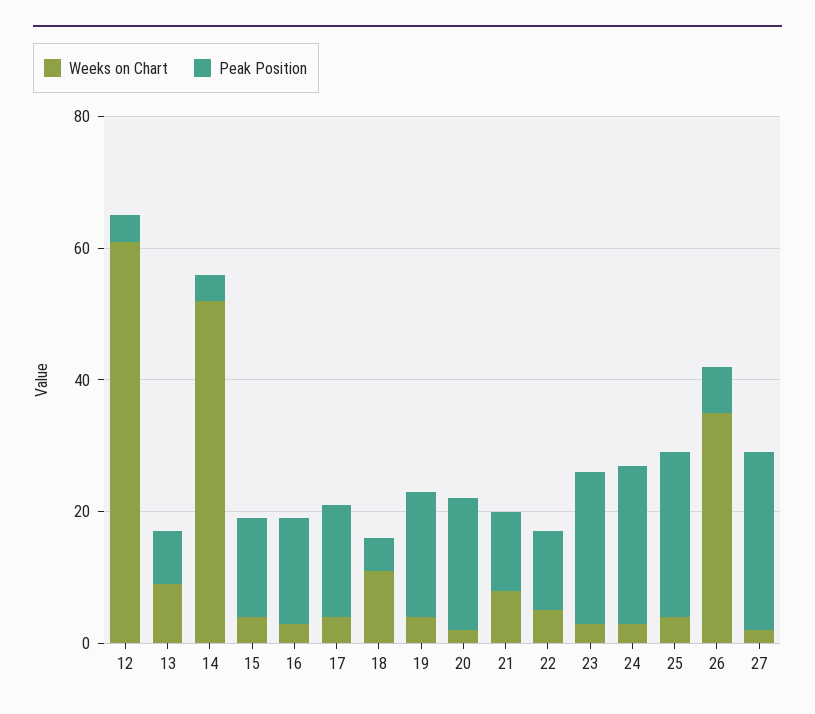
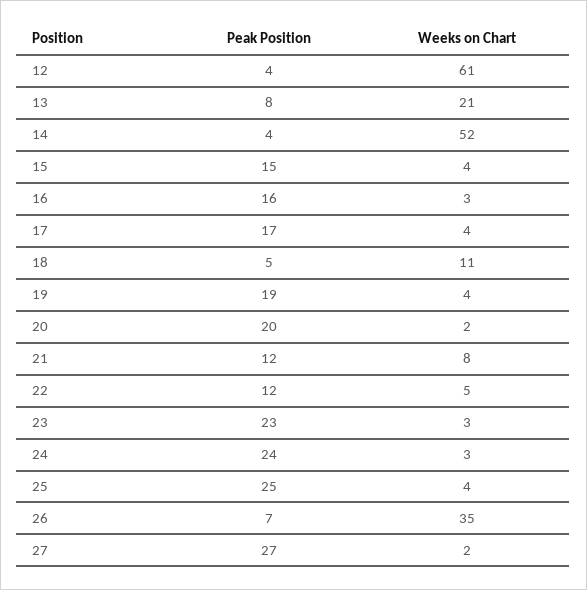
  {
    "Weeks on Chart": {
      "12": 61,
-     "13": 10,
+     "13": 21,
      "14": 52,
      "15": 4,
      "16": 3,
      "17": 4,
      "18": 11,
      "19": 4,
      "20": 2,
      "21": 8,
      "22": 5,
      "23": 3,
      "24": 3,
      "25": 4,
      "26": 35,
      "27": 2
    },
    "Peak Position": {
      "12": 4,
      "13": 8,
      "14": 4,
      "15": 15,
      "16": 16,
      "17": 17,
      "18": 5,
      "19": 19,
      "20": 20,
      "21": 12,
      "22": 12,
      "23": 23,
      "24": 24,
      "25": 25,
      "26": 7,
      "27": 27
    }
  }

